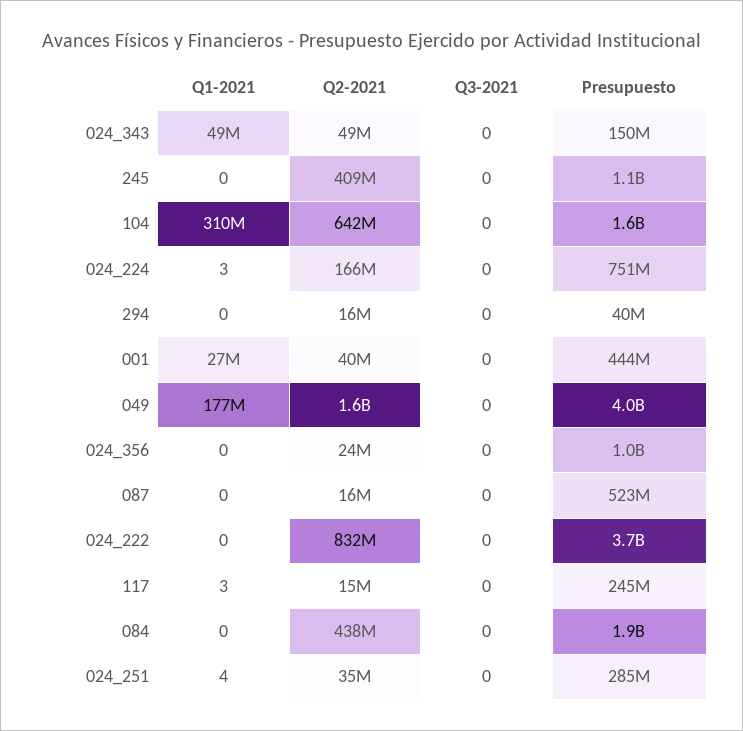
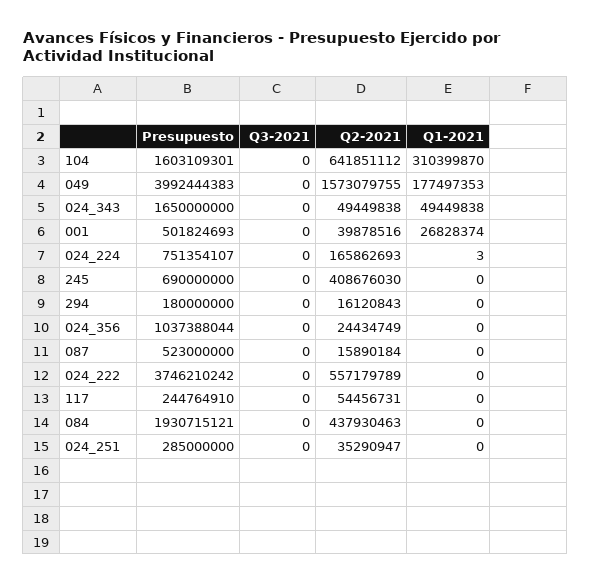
  {
    "Q1-2021": {
      "024_343": 49449838,
      "245": 0,
      "104": 310399870,
      "024_224": 3,
      "294": 0,
      "001": 26828374,
      "049": 177497353,
      "024_356": 0,
      "087": 0,
      "024_222": 0,
-     "117": 3,
+     "117": 0,
      "084": 0,
-     "024_251": 4
+     "024_251": 0
    },
    "Q2-2021": {
      "024_343": 49449838,
      "245": 408676030,
      "104": 641851112,
      "024_224": 165862693,
      "294": 16120843,
      "001": 39878516,
      "049": 1573079755,
      "024_356": 24434749,
      "087": 15890184,
-     "024_222": 832000000,
+     "024_222": 557179789,
-     "117": 15000000,
+     "117": 54456731,
      "084": 437930463,
      "024_251": 35290947
    },
    "Q3-2021": {
      "024_343": 0,
      "245": 0,
      "104": 0,
      "024_224": 0,
      "294": 0,
      "001": 0,
      "049": 0,
      "024_356": 0,
      "087": 0,
      "024_222": 0,
      "117": 0,
      "084": 0,
      "024_251": 0
    },
    "Presupuesto": {
-     "024_343": 150000000,
+     "024_343": 1650000000,
-     "245": 1100000000,
+     "245": 690000000,
      "104": 1603109301,
      "024_224": 751354107,
-     "294": 40000000,
+     "294": 180000000,
-     "001": 444000000,
+     "001": 501824693,
      "049": 3992444383,
      "024_356": 1037388044,
      "087": 523000000,
      "024_222": 3746210242,
      "117": 244764910,
      "084": 1930715121,
      "024_251": 285000000
    }
  }

